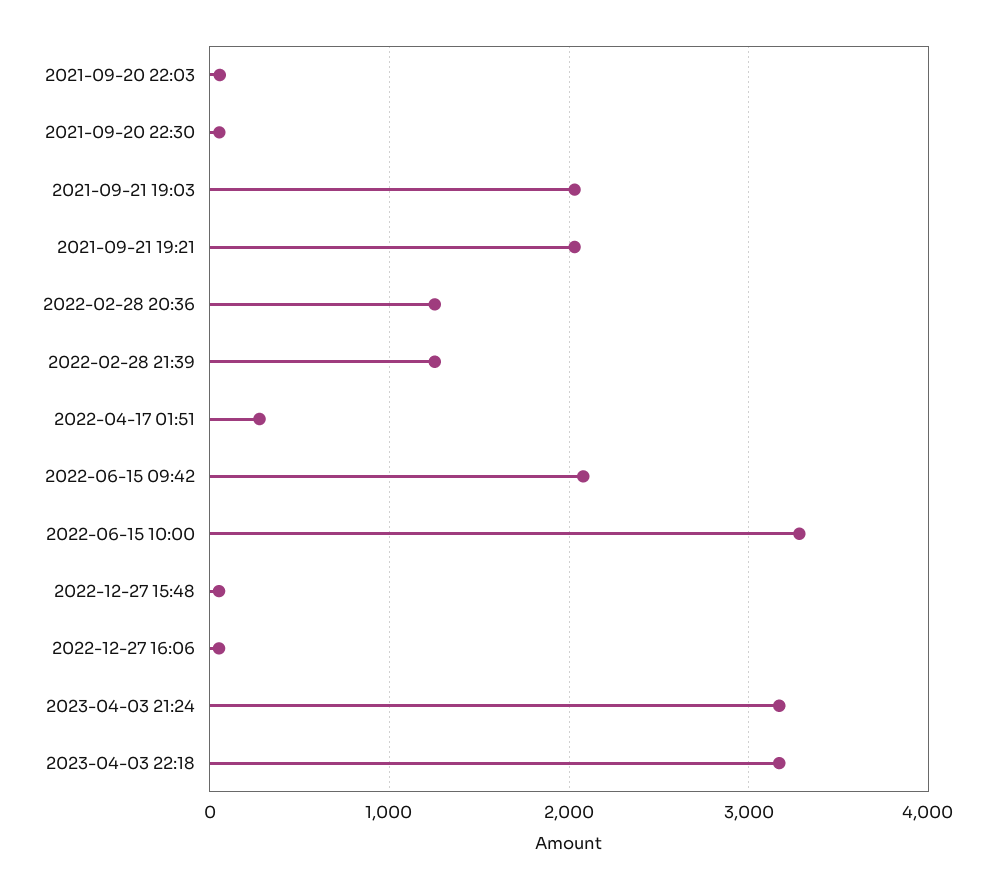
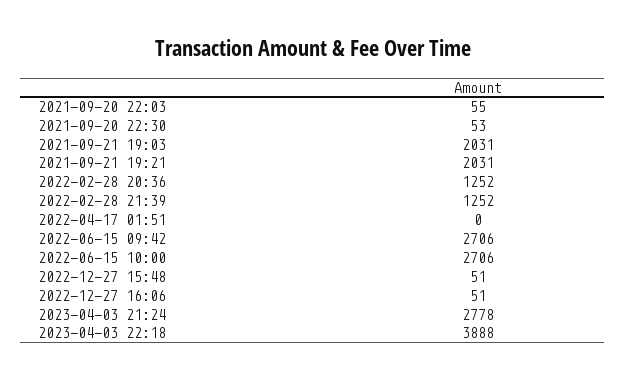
  {
    "2021-09-20 22:03": 55,
    "2021-09-20 22:30": 53,
    "2021-09-21 19:03": 2031,
    "2021-09-21 19:21": 2031,
    "2022-02-28 20:36": 1252,
    "2022-02-28 21:39": 1252,
-   "2022-04-17 01:51": 300,
+   "2022-04-17 01:51": 0,
-   "2022-06-15 09:42": 2100,
+   "2022-06-15 09:42": 2706,
-   "2022-06-15 10:00": 3300,
+   "2022-06-15 10:00": 2706,
    "2022-12-27 15:48": 51,
    "2022-12-27 16:06": 51,
-   "2023-04-03 21:24": 3200,
+   "2023-04-03 21:24": 2778,
-   "2023-04-03 22:18": 3200
+   "2023-04-03 22:18": 3888
  }

